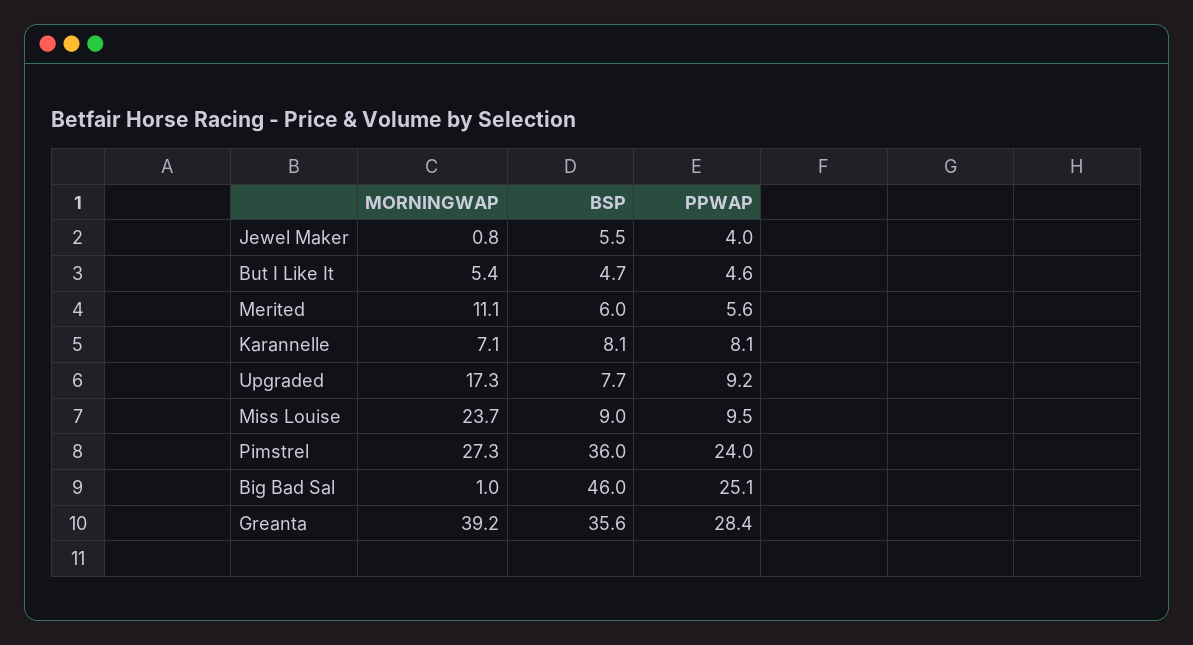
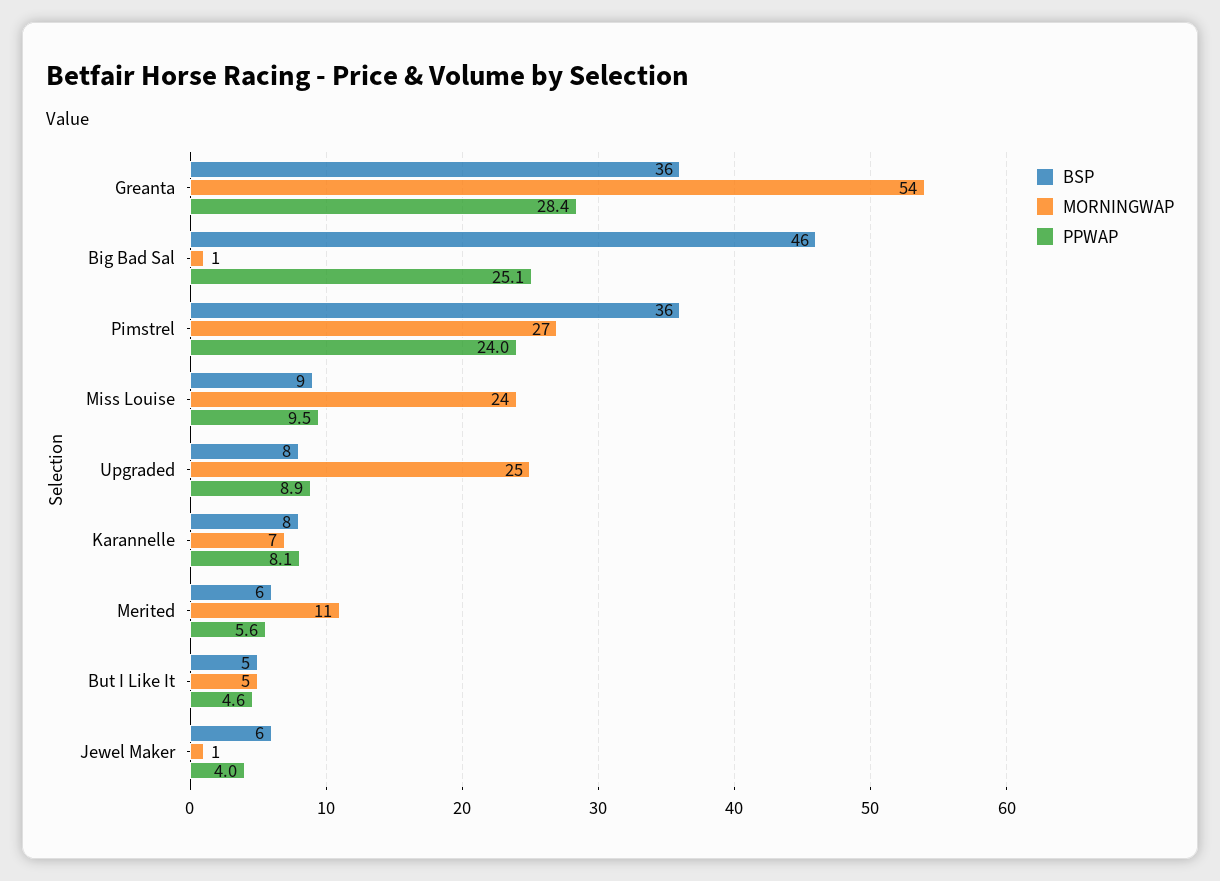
  {
    "MORNINGWAP": {
      "Jewel Maker": 0.8,
      "But I Like It": 5.4,
      "Merited": 11.1,
      "Karannelle": 7.1,
-     "Upgraded": 17.3,
+     "Upgraded": 25,
      "Miss Louise": 23.7,
      "Pimstrel": 27.3,
      "Big Bad Sal": 1,
-     "Greanta": 39.2
+     "Greanta": 54
    },
    "BSP": {
      "Jewel Maker": 5.5,
      "But I Like It": 4.7,
      "Merited": 6,
      "Karannelle": 8.1,
      "Upgraded": 7.7,
      "Miss Louise": 9,
      "Pimstrel": 36,
      "Big Bad Sal": 46,
      "Greanta": 35.6
    },
    "PPWAP": {
      "Jewel Maker": 4,
      "But I Like It": 4.6,
      "Merited": 5.6,
      "Karannelle": 8.1,
-     "Upgraded": 9.2,
+     "Upgraded": 8.9,
      "Miss Louise": 9.5,
      "Pimstrel": 24,
      "Big Bad Sal": 25.1,
      "Greanta": 28.4
    }
  }

